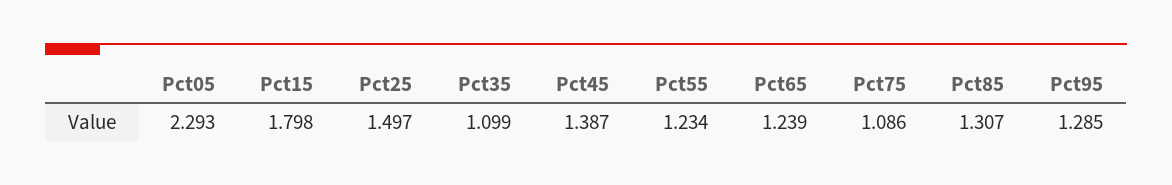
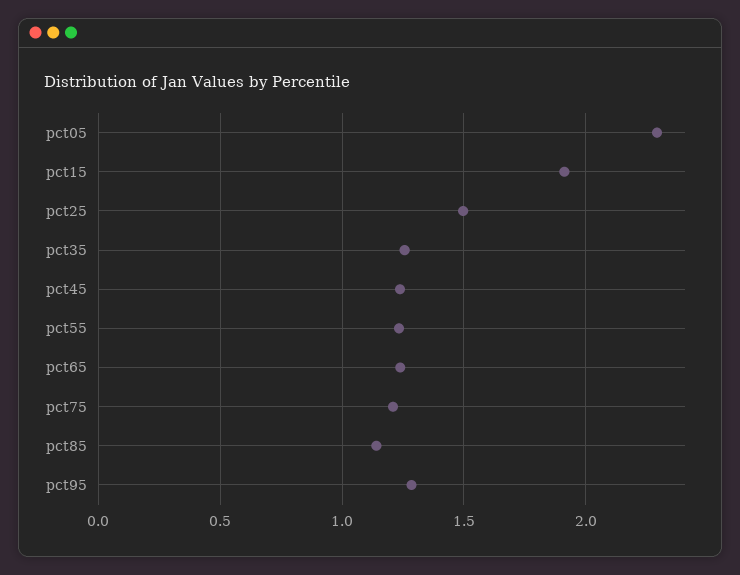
  {
    "Pct05": 2.293,
-   "Pct15": 1.798,
+   "Pct15": 1.9,
    "Pct25": 1.497,
-   "Pct35": 1.099,
+   "Pct35": 1.25,
-   "Pct45": 1.387,
+   "Pct45": 1.25,
    "Pct55": 1.234,
    "Pct65": 1.239,
-   "Pct75": 1.086,
+   "Pct75": 1.2,
-   "Pct85": 1.307,
+   "Pct85": 1.15,
    "Pct95": 1.285
  }

